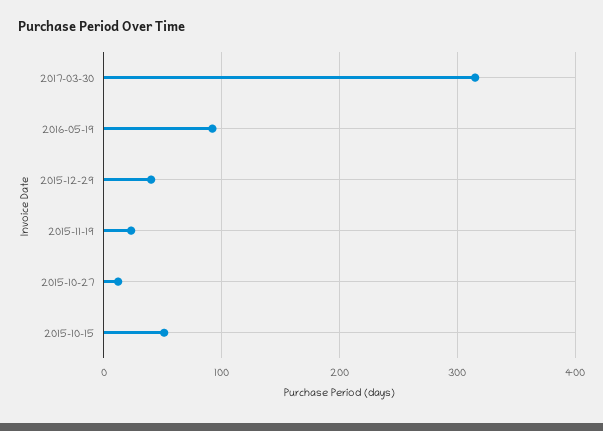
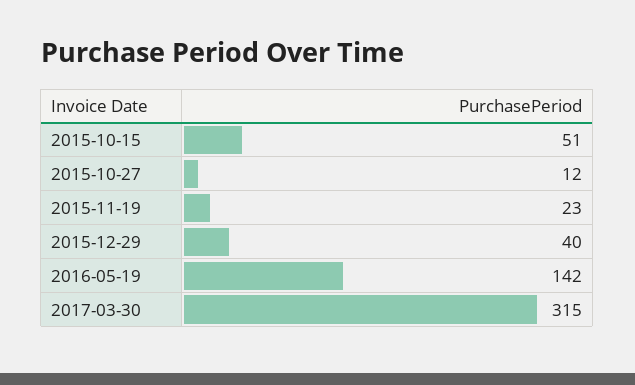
  {
    "2017-03-30": 315,
-   "2016-05-19": 90,
+   "2016-05-19": 142,
    "2015-12-29": 40,
    "2015-11-19": 23,
    "2015-10-27": 12,
    "2015-10-15": 51
  }

